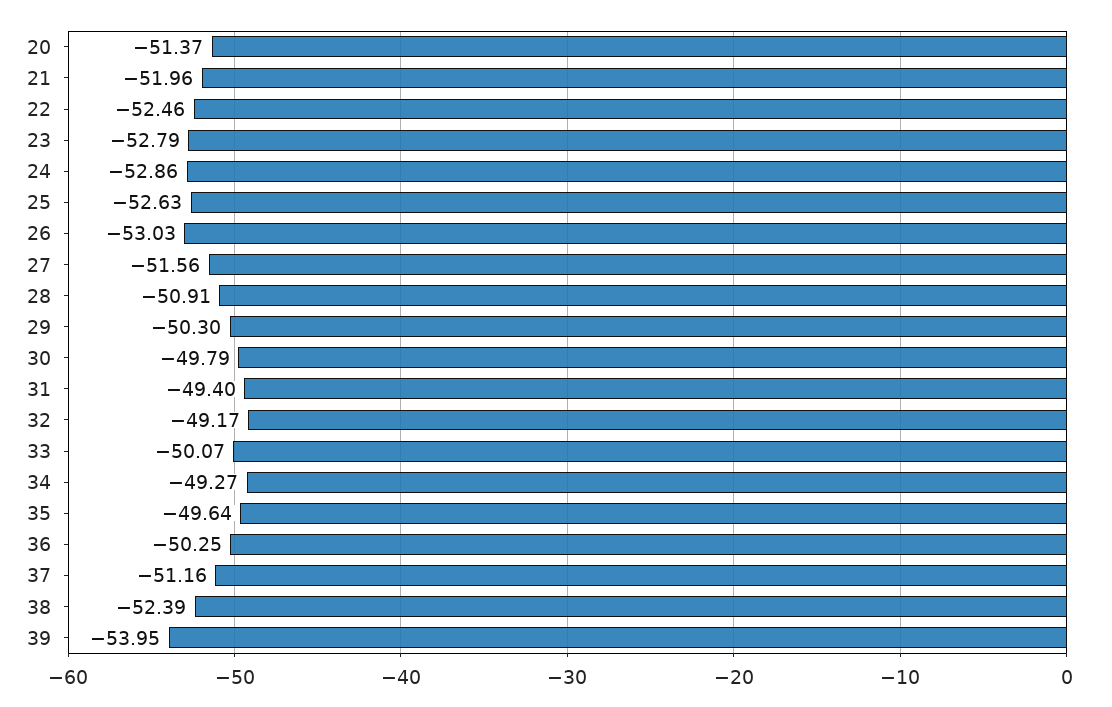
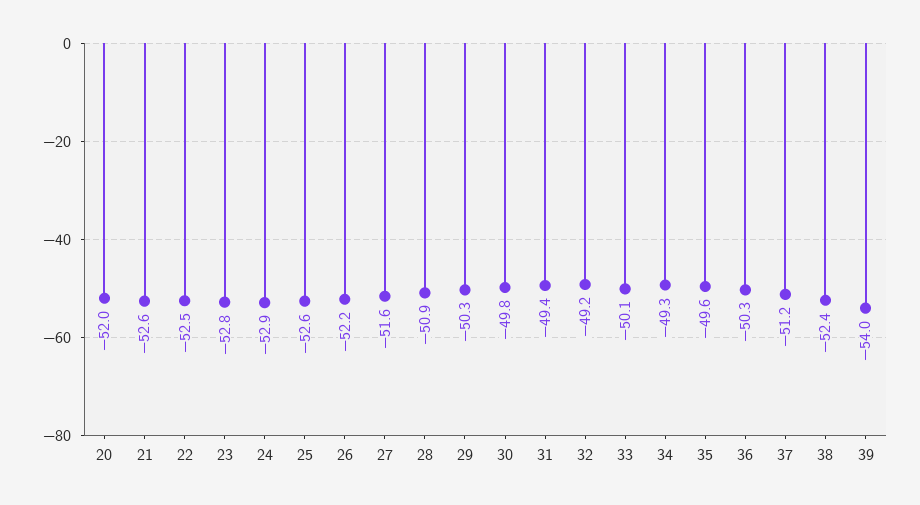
  {
-   "20": -51.37,
+   "20": -52,
-   "21": -51.96,
+   "21": -52.6,
    "22": -52.46,
    "23": -52.79,
    "24": -52.86,
    "25": -52.63,
-   "26": -53.03,
+   "26": -52.2,
    "27": -51.56,
    "28": -50.91,
    "29": -50.3,
    "30": -49.79,
    "31": -49.4,
    "32": -49.17,
    "33": -50.07,
    "34": -49.27,
    "35": -49.64,
    "36": -50.25,
    "37": -51.16,
    "38": -52.39,
    "39": -53.95
  }

